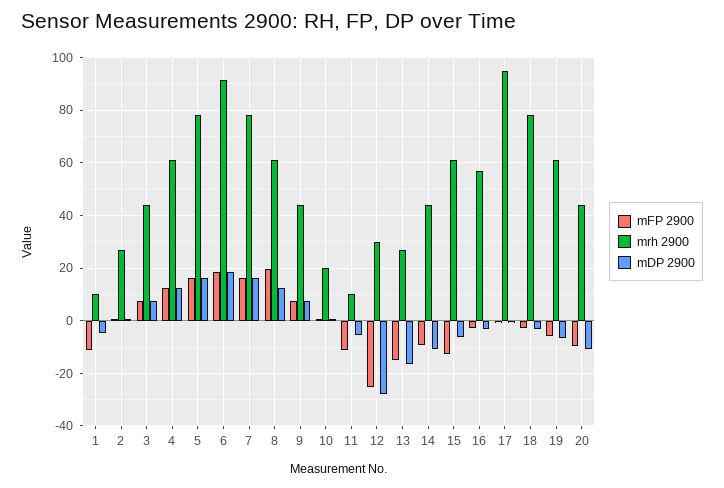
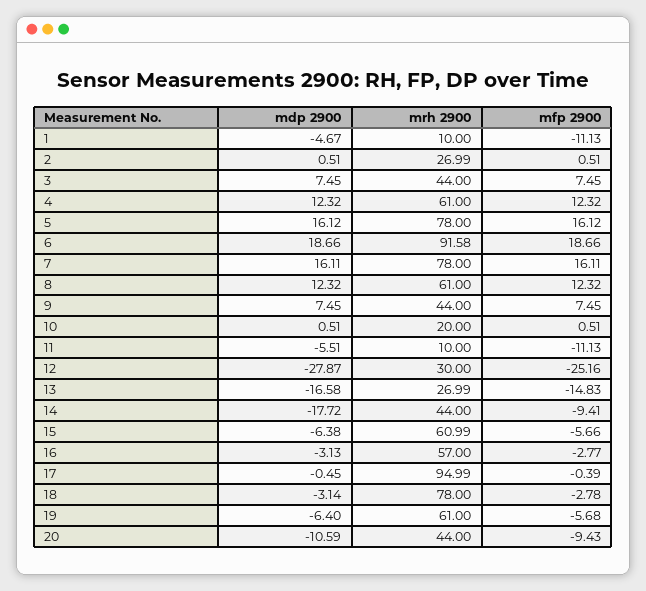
  {
    "mFP 2900": {
      "1": -11.13,
      "2": 0.51,
      "3": 7.45,
      "4": 12.32,
      "5": 16.12,
      "6": 18.66,
      "7": 16.11,
-     "8": 20,
+     "8": 12.32,
      "9": 7.45,
      "10": 0.51,
      "11": -11.13,
      "12": -25.16,
      "13": -14.83,
      "14": -9.41,
-     "15": -12.5,
+     "15": -5.66,
      "16": -2.77,
      "17": -0.39,
      "18": -2.78,
      "19": -5.68,
      "20": -9.43
    },
    "mrh 2900": {
      "1": 10,
      "2": 26.99,
      "3": 44,
      "4": 61,
      "5": 78,
      "6": 91.58,
      "7": 78,
      "8": 61,
      "9": 44,
      "10": 20,
      "11": 10,
      "12": 30,
      "13": 26.99,
      "14": 44,
      "15": 60.99,
      "16": 57,
      "17": 94.99,
      "18": 78,
      "19": 61,
      "20": 44
    },
    "mDP 2900": {
      "1": -4.67,
      "2": 0.51,
      "3": 7.45,
      "4": 12.32,
      "5": 16.12,
      "6": 18.66,
      "7": 16.11,
      "8": 12.32,
      "9": 7.45,
      "10": 0.51,
      "11": -5.51,
      "12": -27.87,
      "13": -16.58,
-     "14": -10,
+     "14": -17.72,
      "15": -6.38,
      "16": -3.13,
      "17": -0.45,
      "18": -3.14,
      "19": -6.4,
      "20": -10.59
    }
  }

